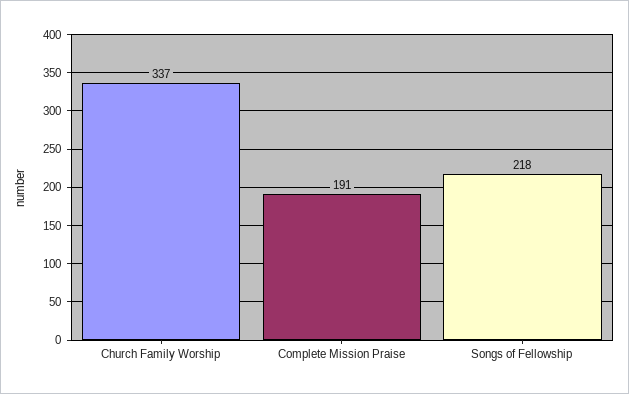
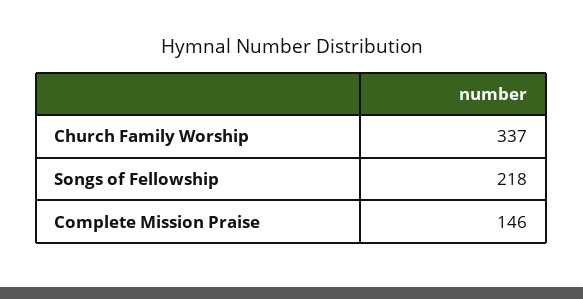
  {
    "Church Family Worship": 337,
-   "Complete Mission Praise": 191,
+   "Complete Mission Praise": 146,
    "Songs of Fellowship": 218
  }

